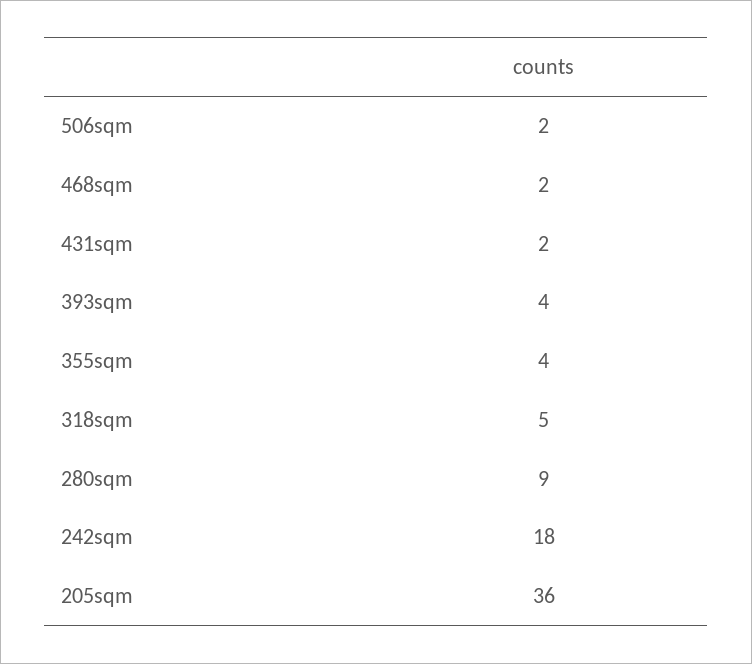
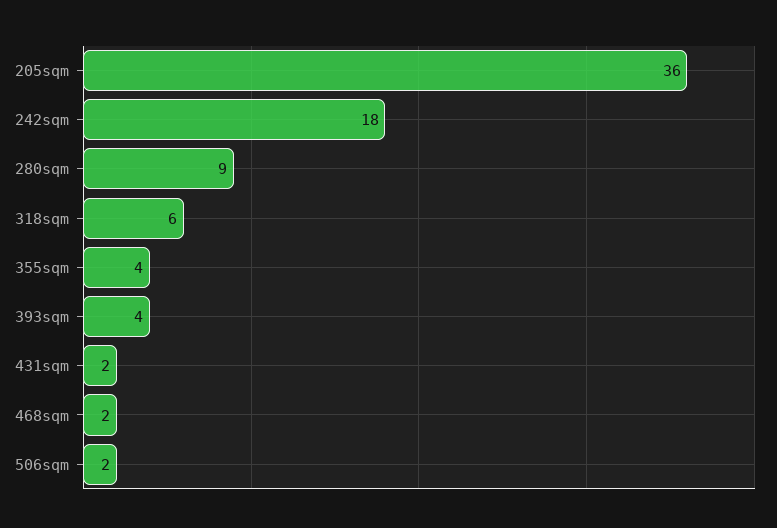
  {
    "506sqm": 2,
    "468sqm": 2,
    "431sqm": 2,
    "393sqm": 4,
    "355sqm": 4,
-   "318sqm": 5,
+   "318sqm": 6,
    "280sqm": 9,
    "242sqm": 18,
    "205sqm": 36
  }

